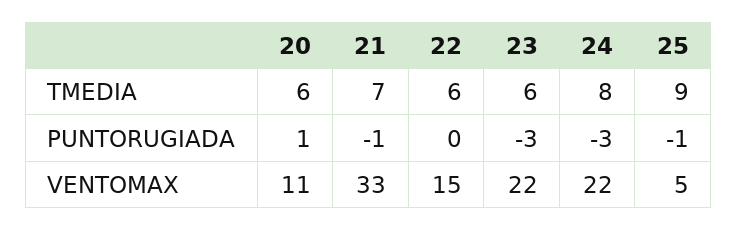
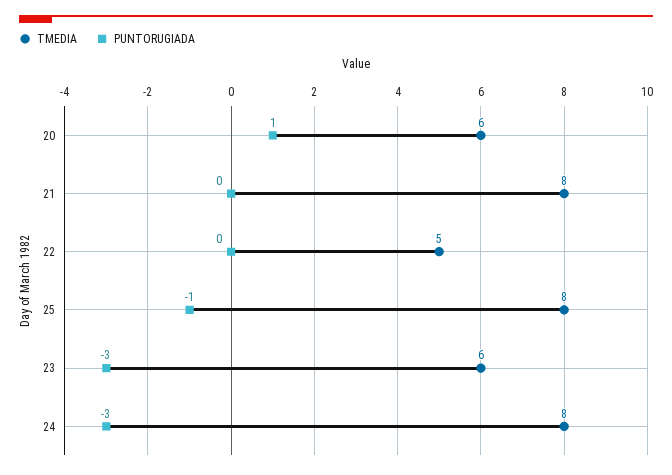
  {
    "TMEDIA": {
      "20": 6,
-     "21": 7,
+     "21": 8,
-     "22": 6,
+     "22": 5,
      "23": 6,
      "24": 8,
-     "25": 9
+     "25": 8
    },
    "PUNTORUGIADA": {
      "20": 1,
-     "21": -1,
+     "21": 0,
      "22": 0,
      "23": -3,
      "24": -3,
      "25": -1
-   },
+   }
-   "VENTOMAX": {
-     "20": 11,
-     "21": 33,
-     "22": 15,
-     "23": 22,
-     "24": 22,
-     "25": 5
-   }
  }

